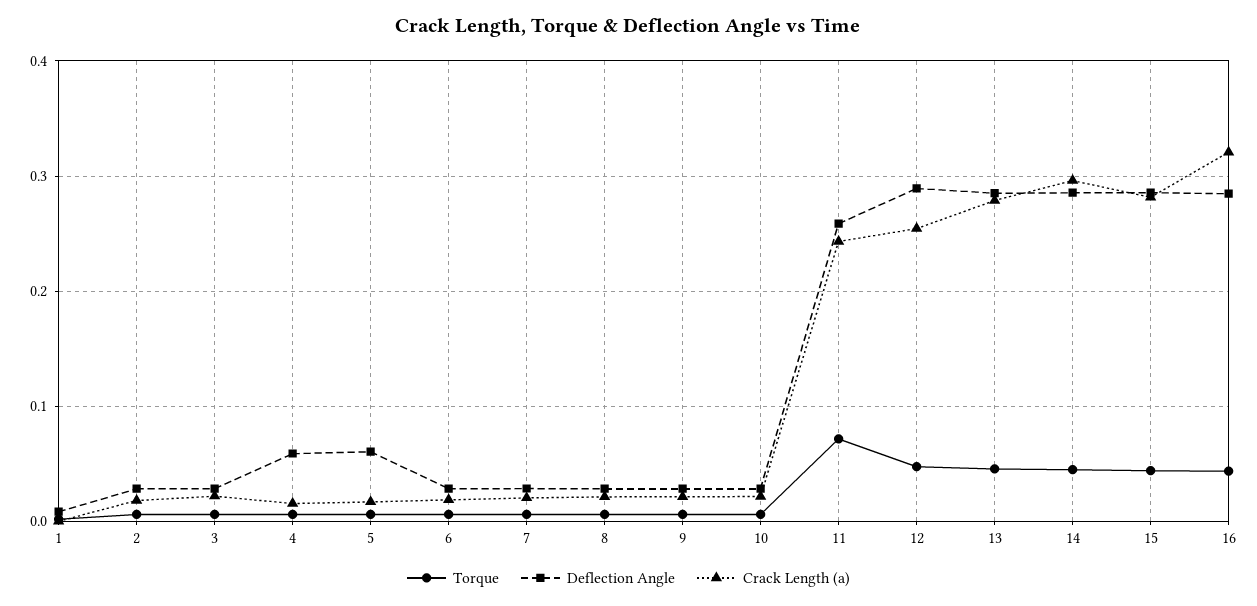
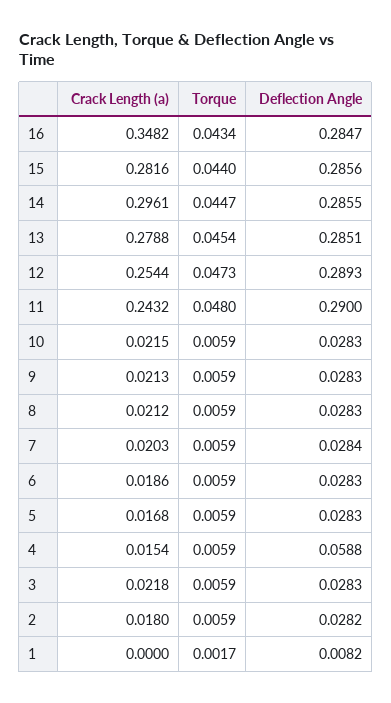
  {
    "Torque": {
      "1": 0.0017,
      "2": 0.0059,
      "3": 0.0059,
      "4": 0.0059,
      "5": 0.0059,
      "6": 0.0059,
      "7": 0.0059,
      "8": 0.0059,
      "9": 0.0059,
      "10": 0.0059,
-     "11": 0.07,
+     "11": 0.048,
      "12": 0.0473,
      "13": 0.0454,
      "14": 0.0447,
      "15": 0.044,
      "16": 0.0434
    },
    "Deflection Angle": {
      "1": 0.0082,
      "2": 0.0282,
      "3": 0.0283,
      "4": 0.0588,
-     "5": 0.06,
+     "5": 0.0283,
      "6": 0.0283,
      "7": 0.0284,
      "8": 0.0283,
      "9": 0.0283,
      "10": 0.0283,
-     "11": 0.26,
+     "11": 0.29,
      "12": 0.2893,
      "13": 0.2851,
      "14": 0.2855,
      "15": 0.2856,
      "16": 0.2847
    },
    "Crack Length (a)": {
      "1": 0,
      "2": 0.018,
      "3": 0.0218,
      "4": 0.0154,
      "5": 0.0168,
      "6": 0.0186,
      "7": 0.0203,
      "8": 0.0212,
      "9": 0.0213,
      "10": 0.0215,
      "11": 0.2432,
      "12": 0.2544,
      "13": 0.2788,
      "14": 0.2961,
      "15": 0.2816,
-     "16": 0.32
+     "16": 0.3482
    }
  }

